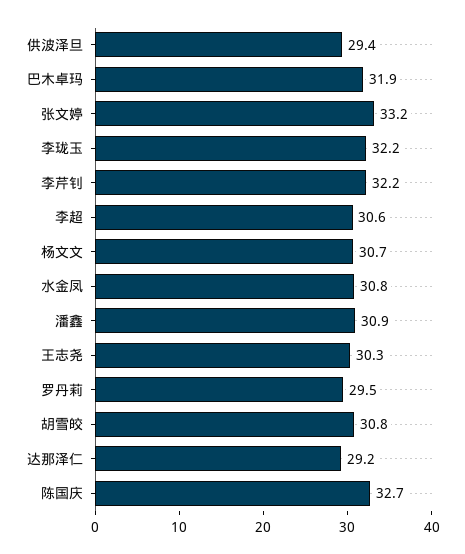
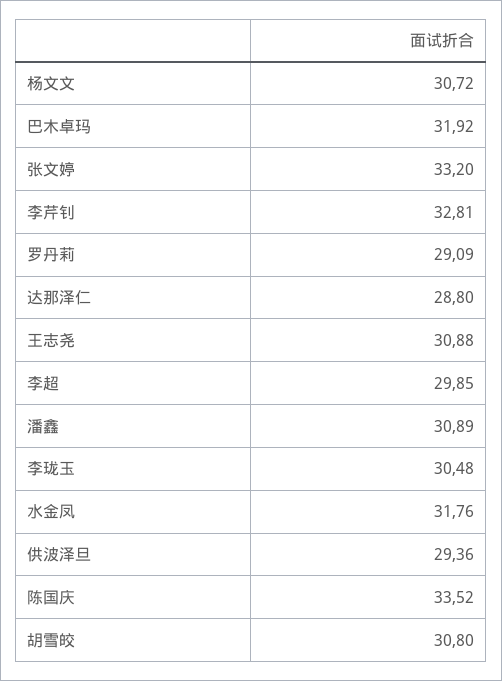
  {
    "供波泽旦": 29.36,
    "巴木卓玛": 31.92,
    "张文婷": 33.2,
-   "李珑玉": 32.2,
+   "李珑玉": 30.48,
-   "李芹钊": 32.2,
+   "李芹钊": 32.81,
-   "李超": 30.6,
+   "李超": 29.85,
    "杨文文": 30.72,
-   "水金凤": 30.8,
+   "水金凤": 31.76,
    "潘鑫": 30.89,
-   "王志尧": 30.3,
+   "王志尧": 30.88,
-   "罗丹莉": 29.5,
+   "罗丹莉": 29.09,
    "胡雪皎": 30.8,
-   "达那泽仁": 29.2,
+   "达那泽仁": 28.8,
-   "陈国庆": 32.7
+   "陈国庆": 33.52
  }

